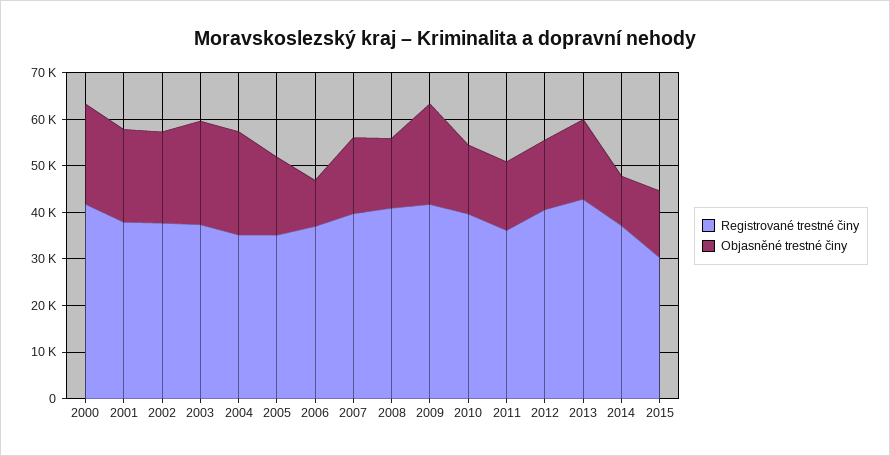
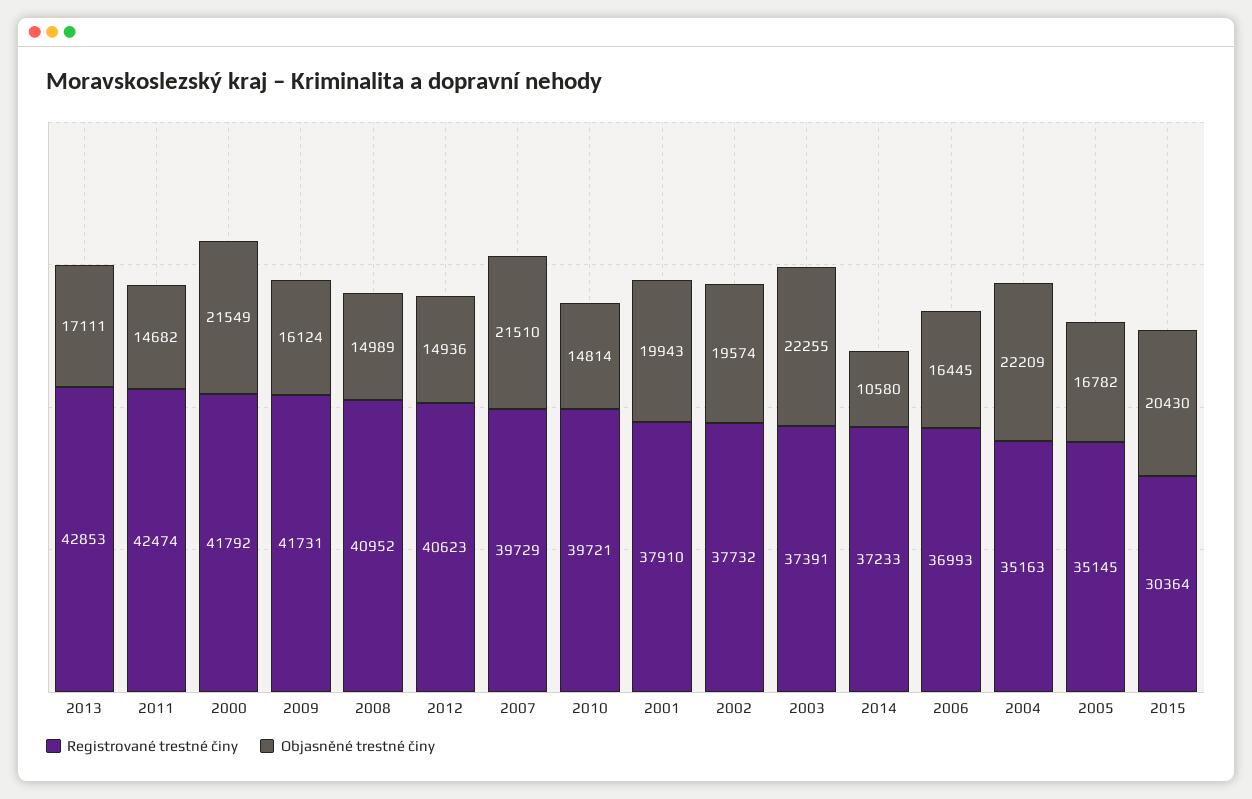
  {
    "Registrované trestné činy": {
      "2000": 41792,
      "2001": 37910,
      "2002": 37732,
      "2003": 37391,
      "2004": 35163,
      "2005": 35145,
      "2006": 36993,
      "2007": 39729,
      "2008": 40952,
      "2009": 41731,
      "2010": 39721,
-     "2011": 36000,
+     "2011": 42474,
      "2012": 40623,
      "2013": 42853,
      "2014": 37233,
      "2015": 30364
    },
    "Objasněné trestné činy": {
      "2000": 21549,
      "2001": 19943,
      "2002": 19574,
      "2003": 22255,
      "2004": 22209,
      "2005": 16782,
-     "2006": 10000,
+     "2006": 16445,
-     "2007": 16000,
+     "2007": 21510,
      "2008": 14989,
-     "2009": 22000,
+     "2009": 16124,
      "2010": 14814,
      "2011": 14682,
      "2012": 14936,
      "2013": 17111,
      "2014": 10580,
-     "2015": 14000
+     "2015": 20430
    }
  }

